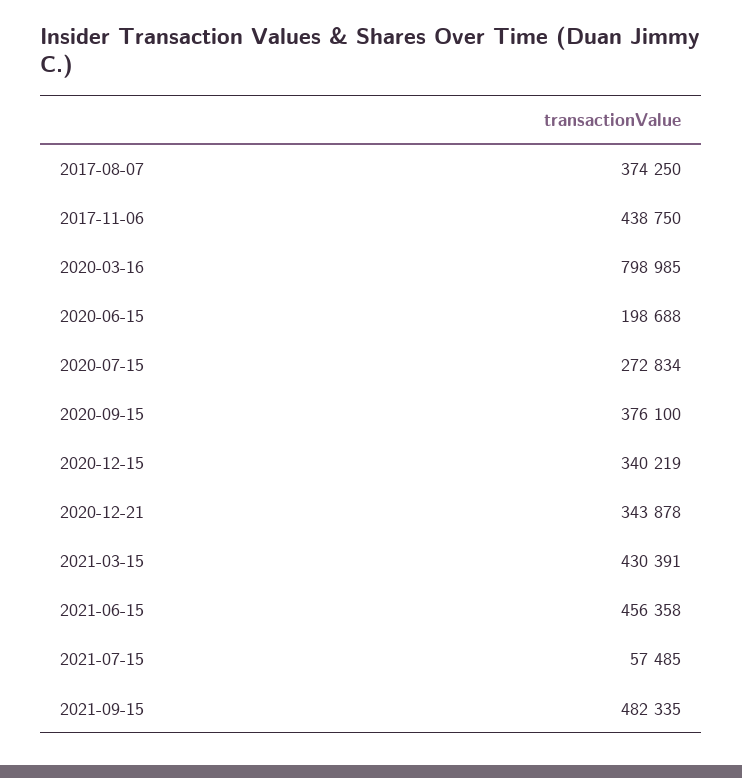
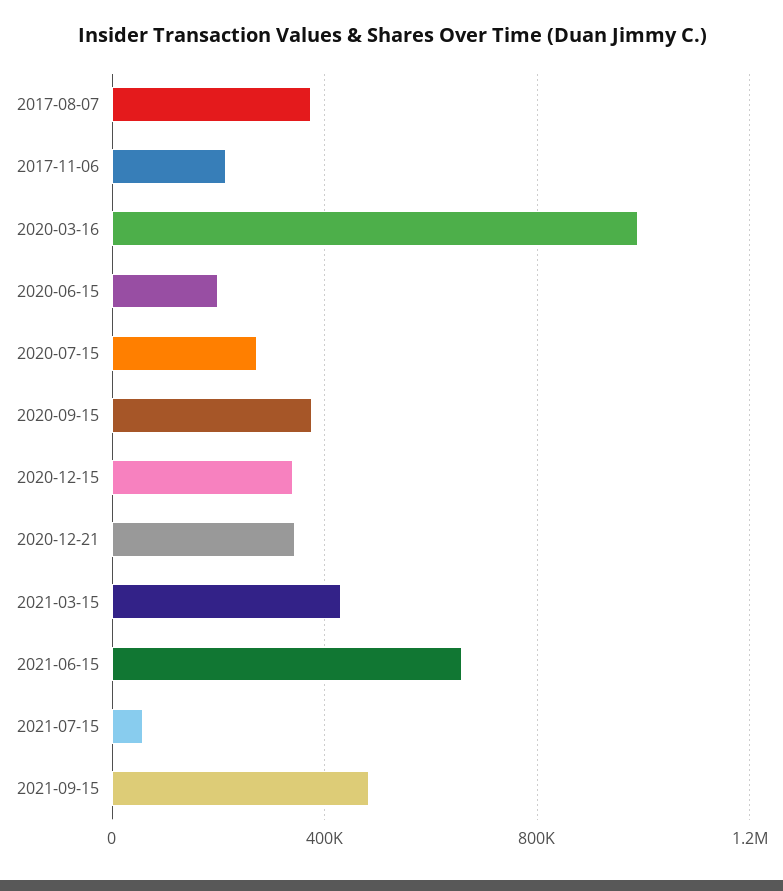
  {
    "2017-08-07": 374250,
-   "2017-11-06": 438750,
+   "2017-11-06": 200000,
-   "2020-03-16": 798985,
+   "2020-03-16": 1000000,
    "2020-06-15": 198688,
    "2020-07-15": 272834,
    "2020-09-15": 376100,
    "2020-12-15": 340219,
    "2020-12-21": 343878,
    "2021-03-15": 430391,
-   "2021-06-15": 456358,
+   "2021-06-15": 650000,
    "2021-07-15": 57485,
    "2021-09-15": 482335
  }

